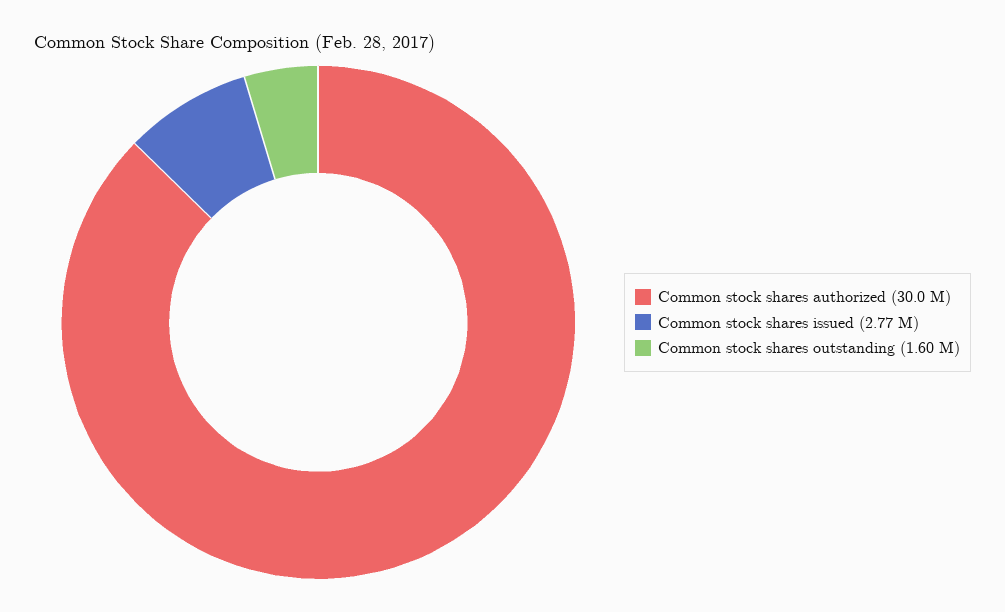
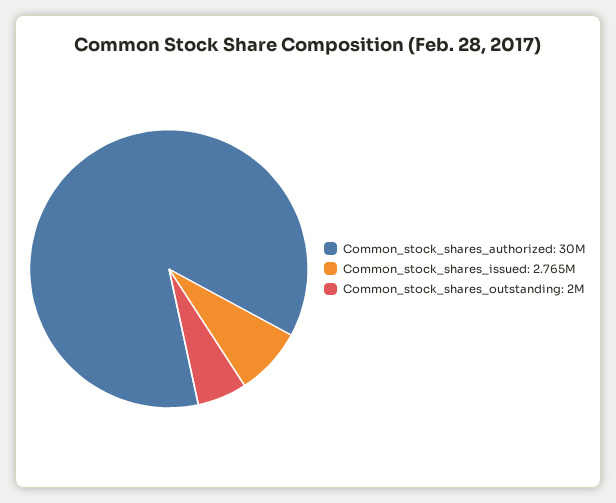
  {
    "Common stock shares authorized": 30000000,
    "Common stock shares issued": 2765000,
-   "Common stock shares outstanding": 1600000
+   "Common stock shares outstanding": 2000000
  }

